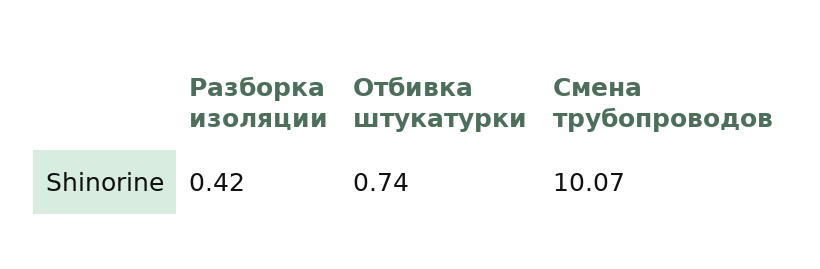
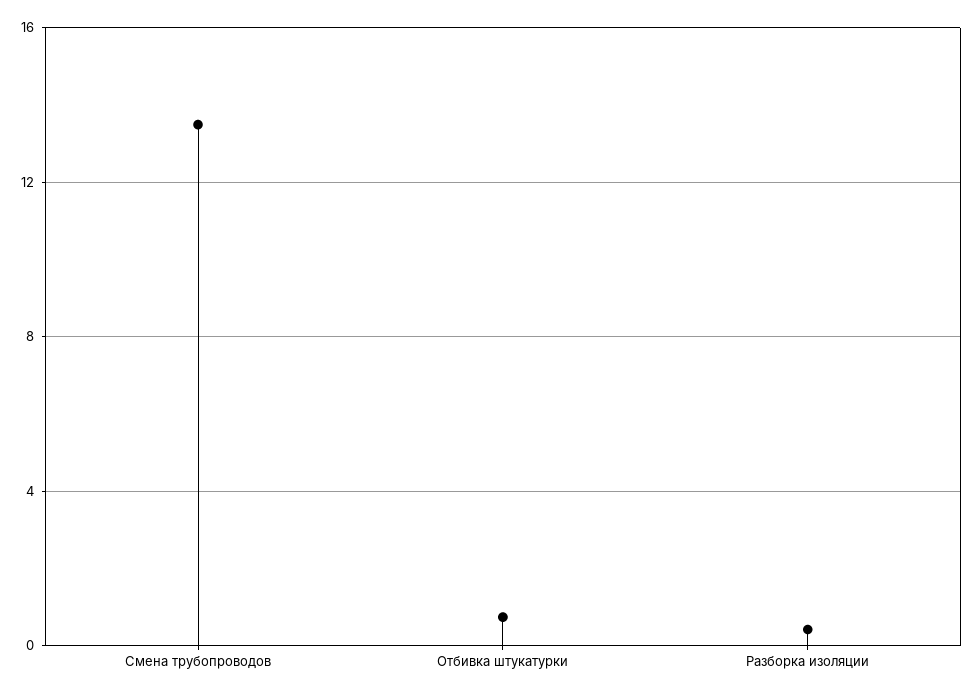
  {
    "Разборка изоляции": 0.42,
    "Отбивка штукатурки": 0.74,
-   "Смена трубопроводов": 10.07
+   "Смена трубопроводов": 13.5
  }

